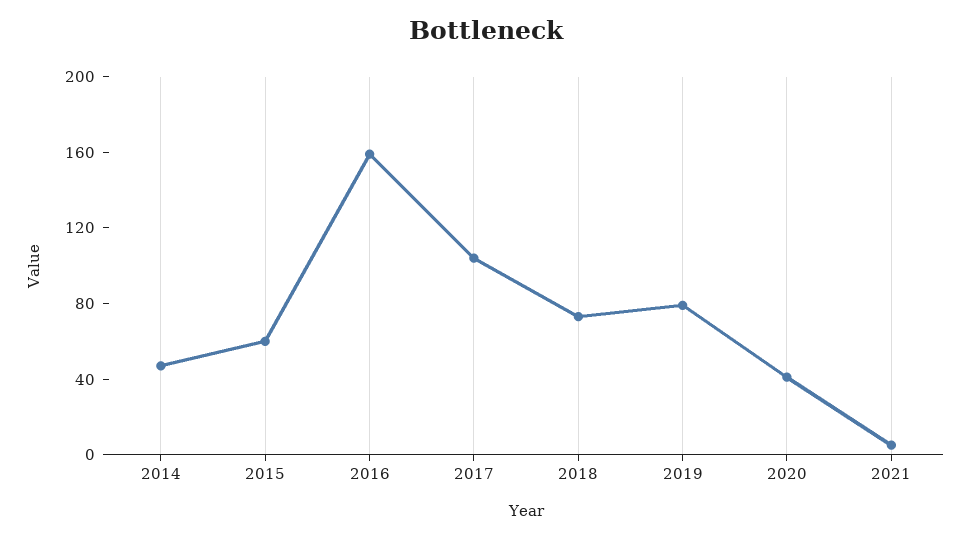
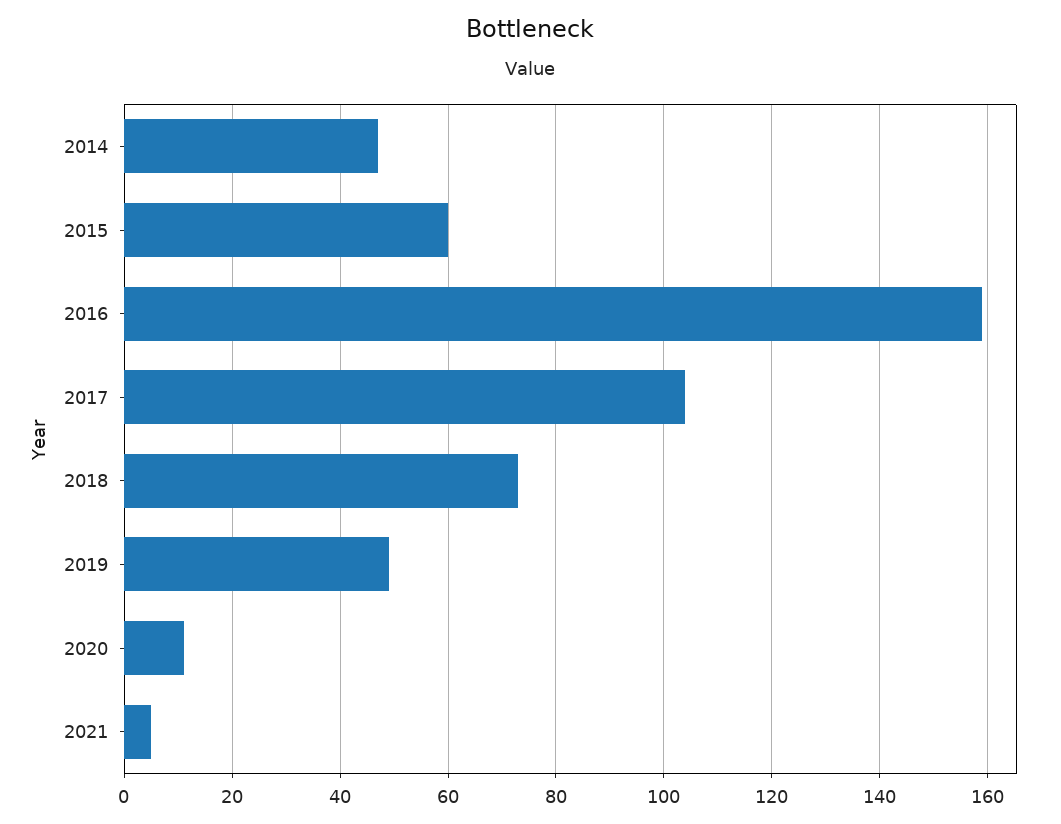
  {
    "2014": 45,
    "2015": 60,
    "2016": 160,
    "2017": 105,
    "2018": 75,
-   "2019": 80,
+   "2019": 50,
-   "2020": 40,
+   "2020": 10,
    "2021": 5
  }

